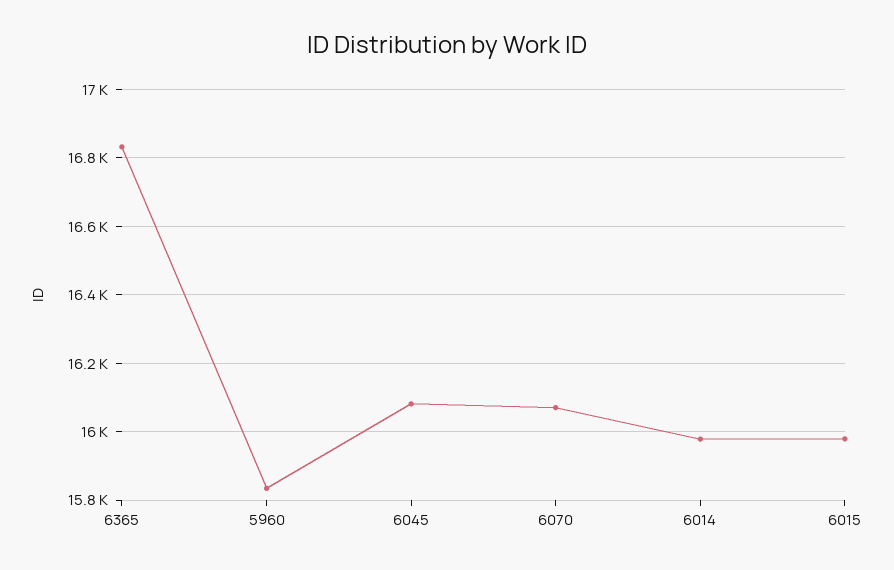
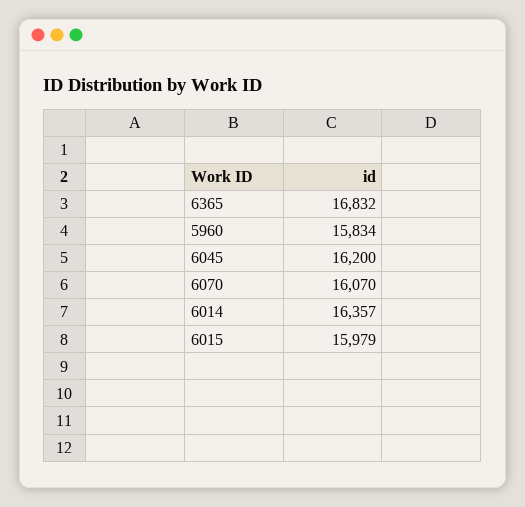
  {
    "6365": 16832,
    "5960": 15834,
-   "6045": 16080,
+   "6045": 16200,
    "6070": 16070,
-   "6014": 15980,
+   "6014": 16357,
    "6015": 15979
  }

